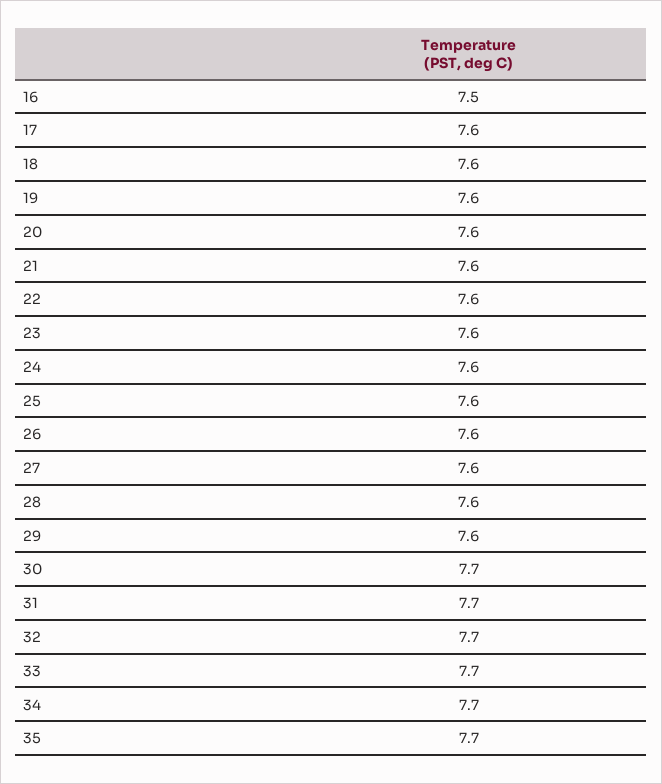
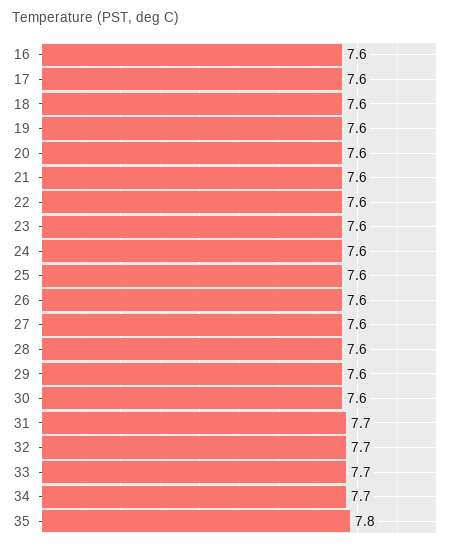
  {
-   "16": 7.5,
+   "16": 7.6,
    "17": 7.6,
    "18": 7.6,
    "19": 7.6,
    "20": 7.6,
    "21": 7.6,
    "22": 7.6,
    "23": 7.6,
    "24": 7.6,
    "25": 7.6,
    "26": 7.6,
    "27": 7.6,
    "28": 7.6,
    "29": 7.6,
-   "30": 7.7,
+   "30": 7.6,
    "31": 7.7,
    "32": 7.7,
    "33": 7.7,
    "34": 7.7,
-   "35": 7.7
+   "35": 7.8
  }

